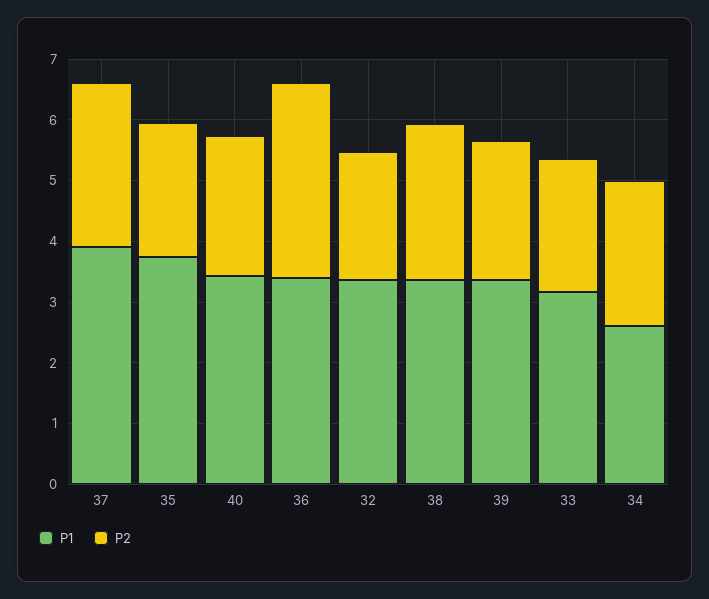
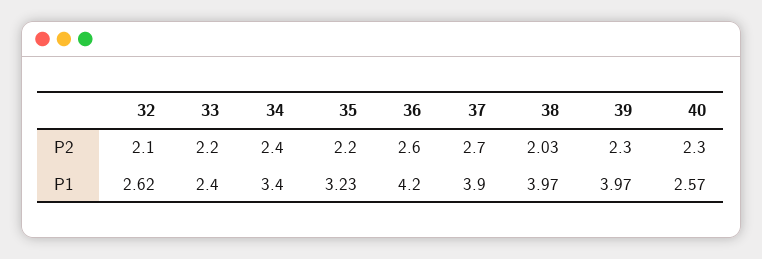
  {
    "P1": {
      "37": 3.9,
-     "35": 3.8,
+     "35": 3.23,
-     "40": 3.4,
+     "40": 2.57,
-     "36": 3.4,
+     "36": 4.2,
-     "32": 3.4,
+     "32": 2.62,
-     "38": 3.4,
+     "38": 3.97,
-     "39": 3.4,
+     "39": 3.97,
-     "33": 3.2,
+     "33": 2.4,
-     "34": 2.6
+     "34": 3.4
    },
    "P2": {
      "37": 2.7,
      "35": 2.2,
      "40": 2.3,
-     "36": 3.2,
+     "36": 2.6,
      "32": 2.1,
-     "38": 2.6,
+     "38": 2.03,
      "39": 2.3,
      "33": 2.2,
      "34": 2.4
    }
  }

